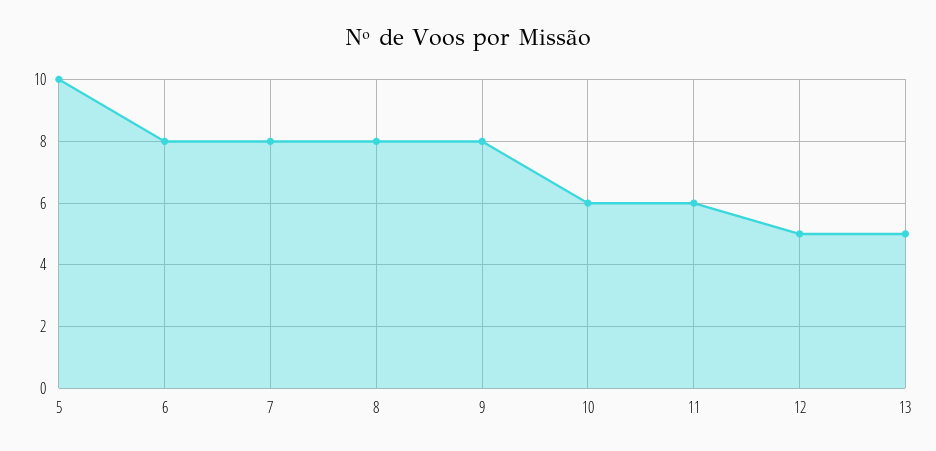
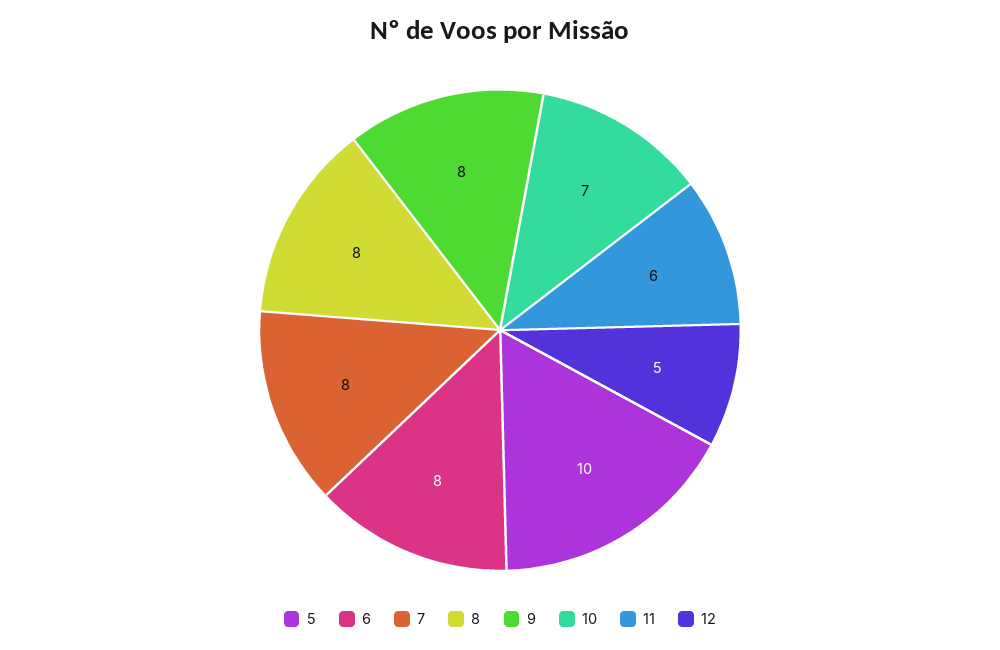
  {
    "5": 10,
    "6": 8,
    "7": 8,
    "8": 8,
    "9": 8,
-   "10": 6,
+   "10": 7,
    "11": 6,
-   "12": 5,
+   "12": 5
-   "13": 5
  }

